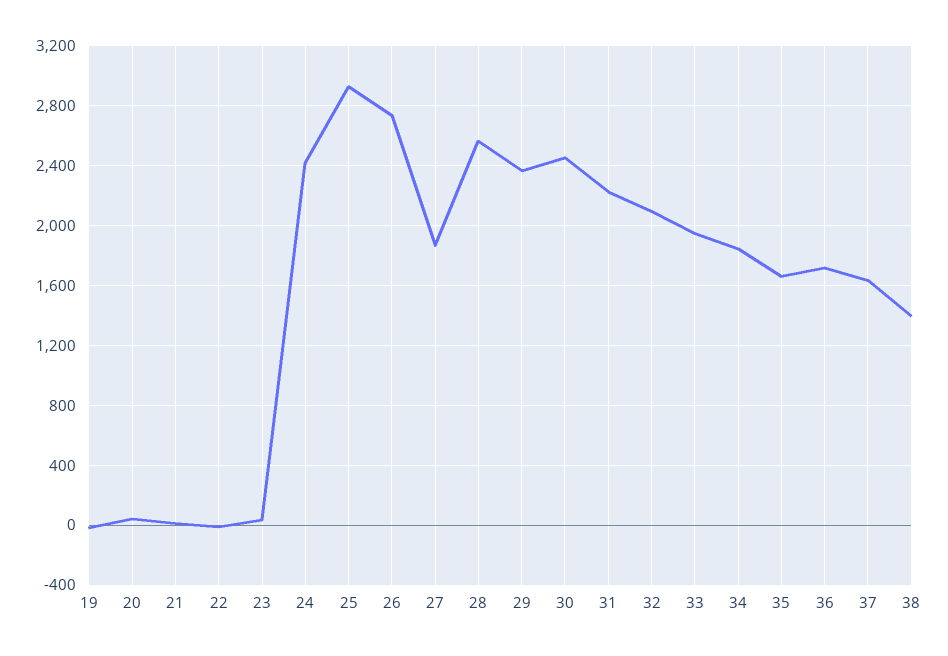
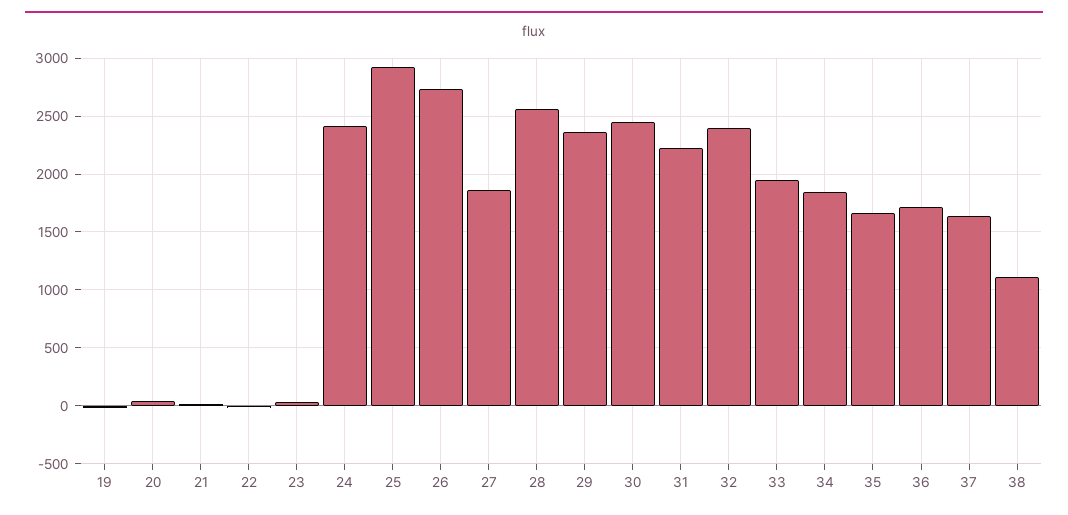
  {
    "19": 0,
    "20": 50,
    "21": 0,
    "22": 0,
    "23": 50,
    "24": 2400,
    "25": 2950,
    "26": 2750,
    "27": 1850,
    "28": 2550,
    "29": 2350,
    "30": 2450,
    "31": 2200,
-   "32": 2100,
+   "32": 2400,
    "33": 1950,
    "34": 1850,
    "35": 1650,
    "36": 1700,
    "37": 1650,
-   "38": 1400
+   "38": 1100
  }

